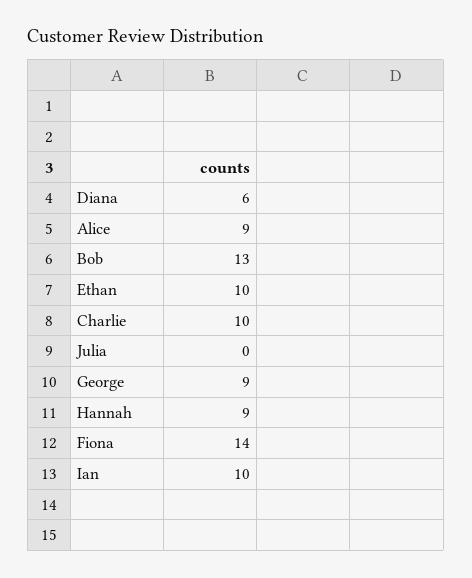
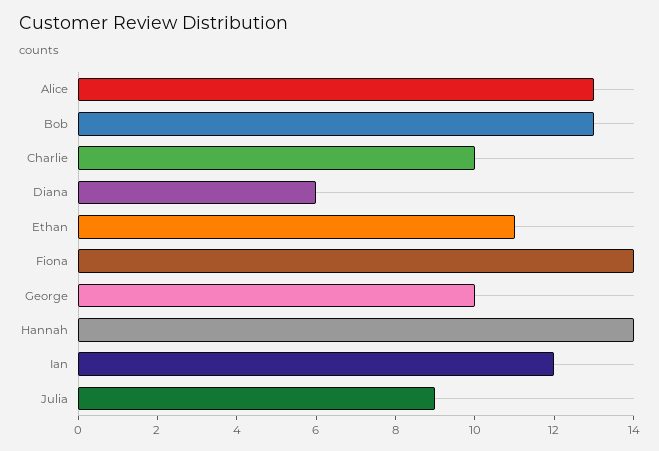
  {
    "Diana": 6,
-   "Alice": 9,
+   "Alice": 13,
    "Bob": 13,
-   "Ethan": 10,
+   "Ethan": 11,
    "Charlie": 10,
-   "Julia": 0,
+   "Julia": 9,
-   "George": 9,
+   "George": 10,
-   "Hannah": 9,
+   "Hannah": 14,
    "Fiona": 14,
-   "Ian": 10
+   "Ian": 12
  }

